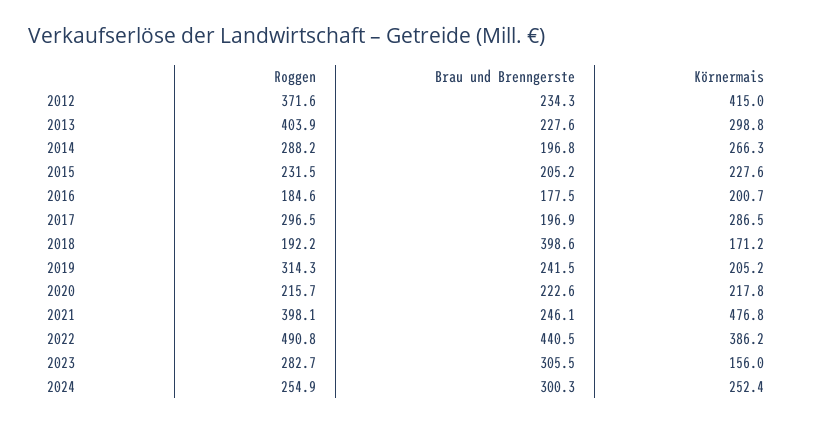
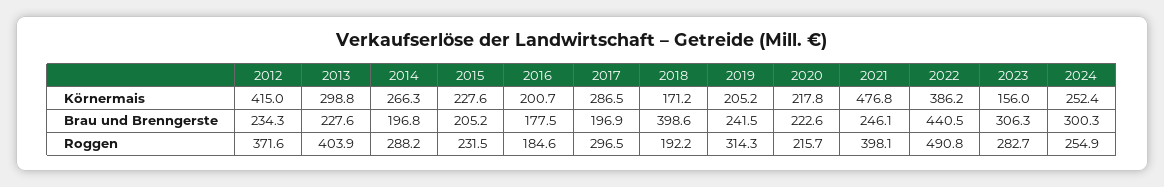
  {
    "Roggen": {
      "2012": 371.6,
      "2013": 403.9,
      "2014": 288.2,
      "2015": 231.5,
      "2016": 184.6,
      "2017": 296.5,
      "2018": 192.2,
      "2019": 314.3,
      "2020": 215.7,
      "2021": 398.1,
      "2022": 490.8,
      "2023": 282.7,
      "2024": 254.9
    },
    "Brau und Brenngerste": {
      "2012": 234.3,
      "2013": 227.6,
      "2014": 196.8,
      "2015": 205.2,
      "2016": 177.5,
      "2017": 196.9,
      "2018": 398.6,
      "2019": 241.5,
      "2020": 222.6,
      "2021": 246.1,
      "2022": 440.5,
-     "2023": 305.5,
+     "2023": 306.3,
      "2024": 300.3
    },
    "Körnermais": {
      "2012": 415,
      "2013": 298.8,
      "2014": 266.3,
      "2015": 227.6,
      "2016": 200.7,
      "2017": 286.5,
      "2018": 171.2,
      "2019": 205.2,
      "2020": 217.8,
      "2021": 476.8,
      "2022": 386.2,
      "2023": 156,
      "2024": 252.4
    }
  }

